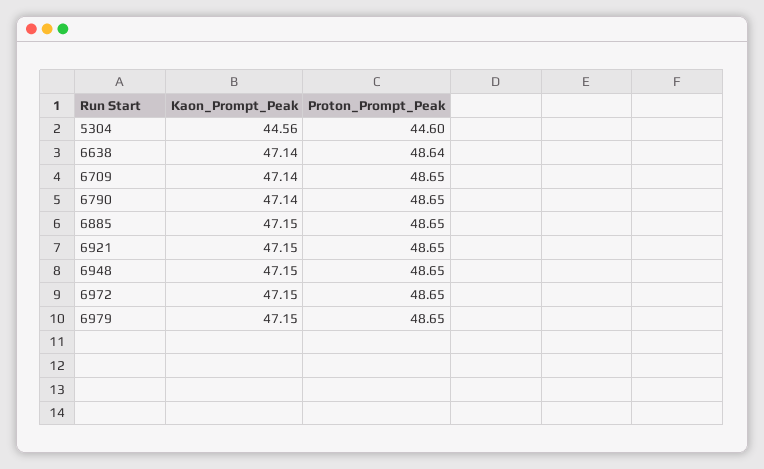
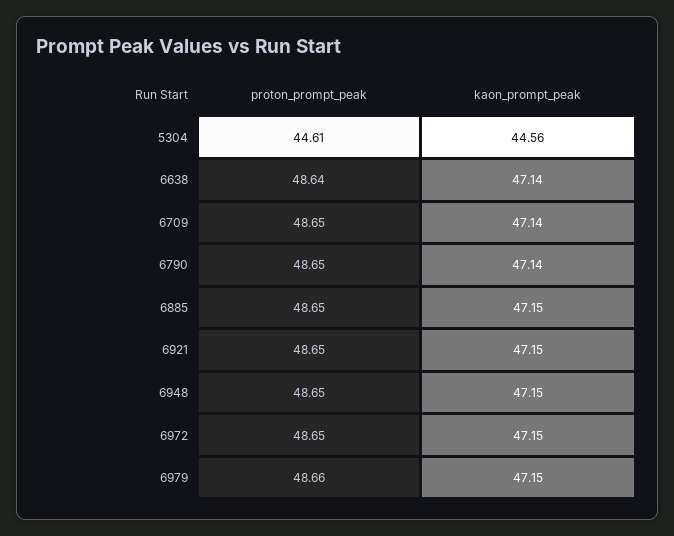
  {
    "Kaon_Prompt_Peak": {
      "5304": 44.56,
      "6638": 47.14,
      "6709": 47.14,
      "6790": 47.14,
      "6885": 47.15,
      "6921": 47.15,
      "6948": 47.15,
      "6972": 47.15,
      "6979": 47.15
    },
    "Proton_Prompt_Peak": {
-     "5304": 44.6,
+     "5304": 44.61,
      "6638": 48.64,
      "6709": 48.65,
      "6790": 48.65,
      "6885": 48.65,
      "6921": 48.65,
      "6948": 48.65,
      "6972": 48.65,
-     "6979": 48.65
+     "6979": 48.66
    }
  }

